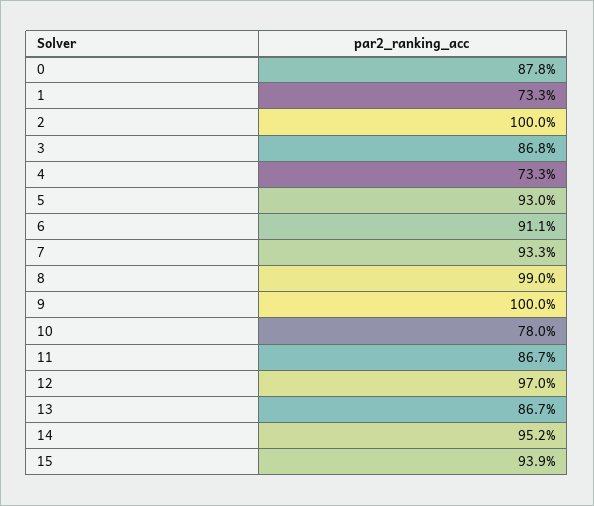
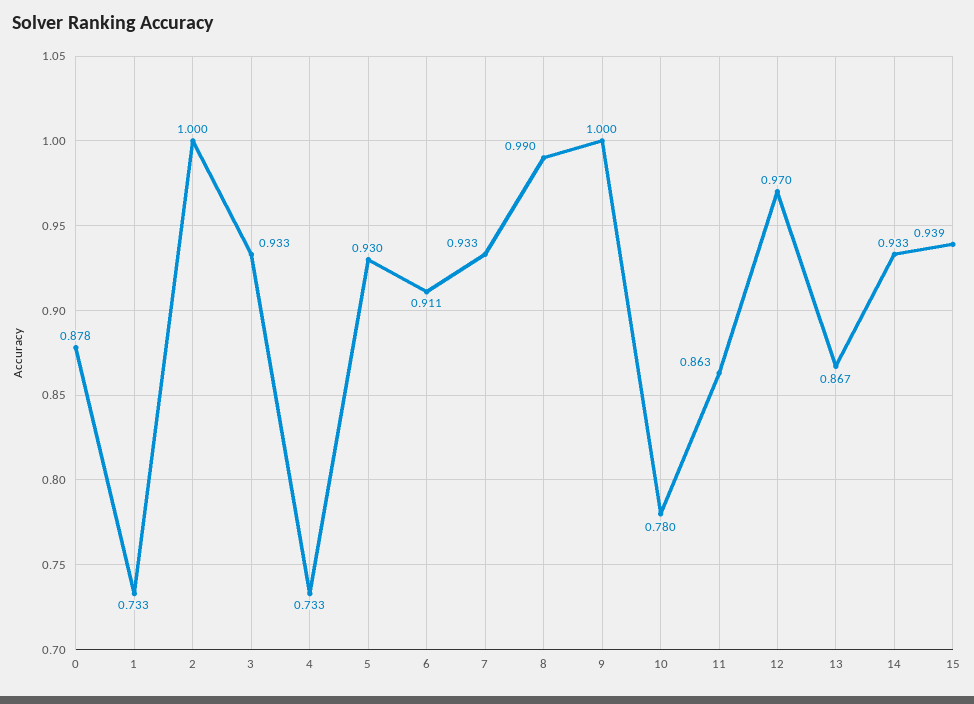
  {
    "0": 0.878,
    "1": 0.733,
    "2": 1,
-   "3": 0.868,
+   "3": 0.933,
    "4": 0.733,
    "5": 0.93,
    "6": 0.911,
    "7": 0.933,
    "8": 0.99,
    "9": 1,
    "10": 0.78,
-   "11": 0.867,
+   "11": 0.863,
    "12": 0.97,
    "13": 0.867,
-   "14": 0.952,
+   "14": 0.933,
    "15": 0.939
  }

